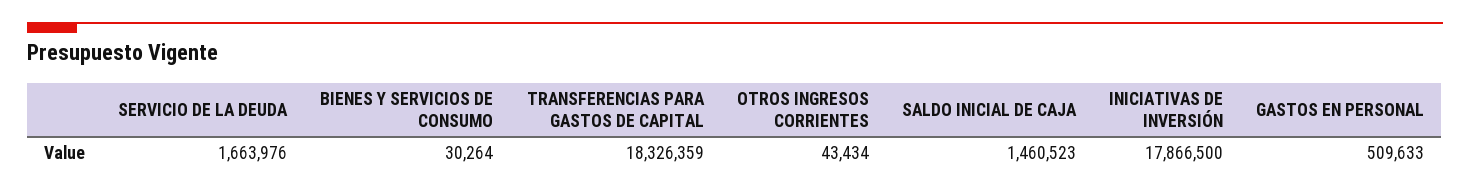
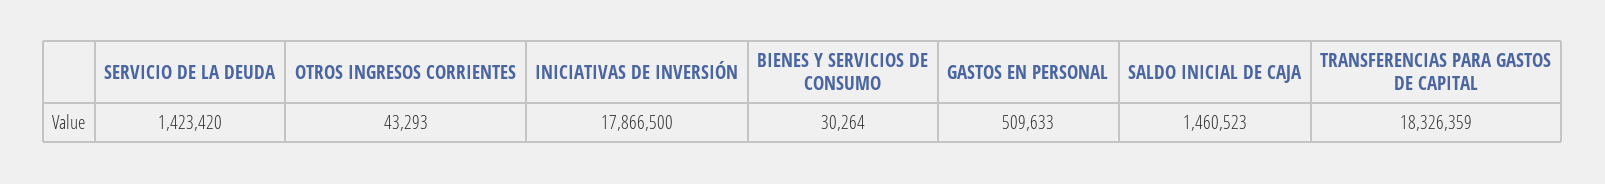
  {
-   "SERVICIO DE LA DEUDA": 1663976,
+   "SERVICIO DE LA DEUDA": 1423420,
    "BIENES Y SERVICIOS DE CONSUMO": 30264,
    "TRANSFERENCIAS PARA GASTOS DE CAPITAL": 18326359,
-   "OTROS INGRESOS CORRIENTES": 43434,
+   "OTROS INGRESOS CORRIENTES": 43293,
    "SALDO INICIAL DE CAJA": 1460523,
    "INICIATIVAS DE INVERSIÓN": 17866500,
    "GASTOS EN PERSONAL": 509633
  }

